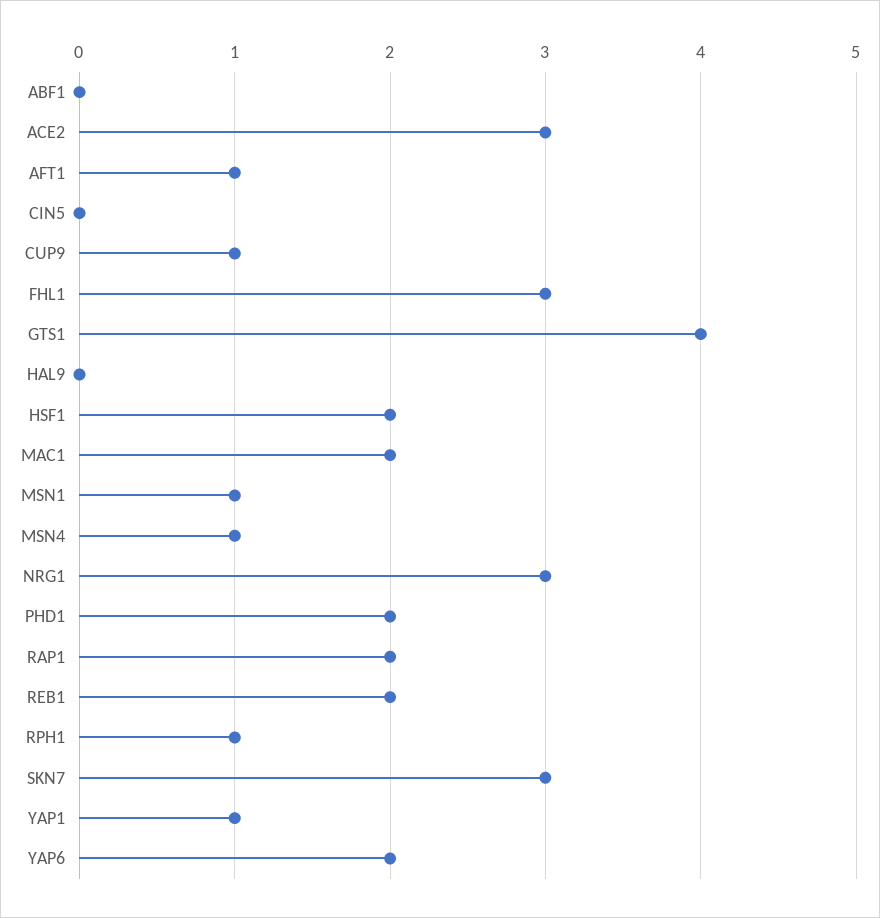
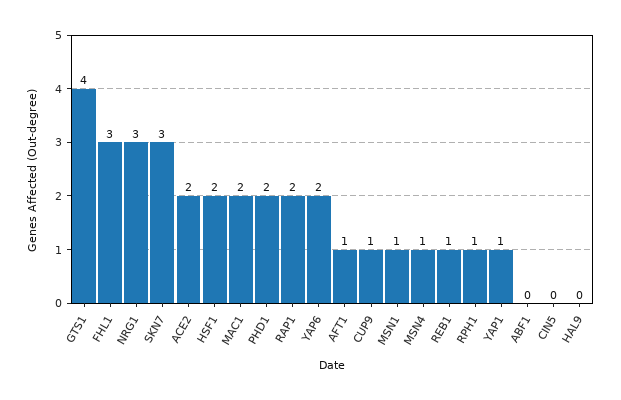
  {
    "ABF1": 0,
-   "ACE2": 3,
+   "ACE2": 2,
    "AFT1": 1,
    "CIN5": 0,
    "CUP9": 1,
    "FHL1": 3,
    "GTS1": 4,
    "HAL9": 0,
    "HSF1": 2,
    "MAC1": 2,
    "MSN1": 1,
    "MSN4": 1,
    "NRG1": 3,
    "PHD1": 2,
    "RAP1": 2,
-   "REB1": 2,
+   "REB1": 1,
    "RPH1": 1,
    "SKN7": 3,
    "YAP1": 1,
    "YAP6": 2
  }

